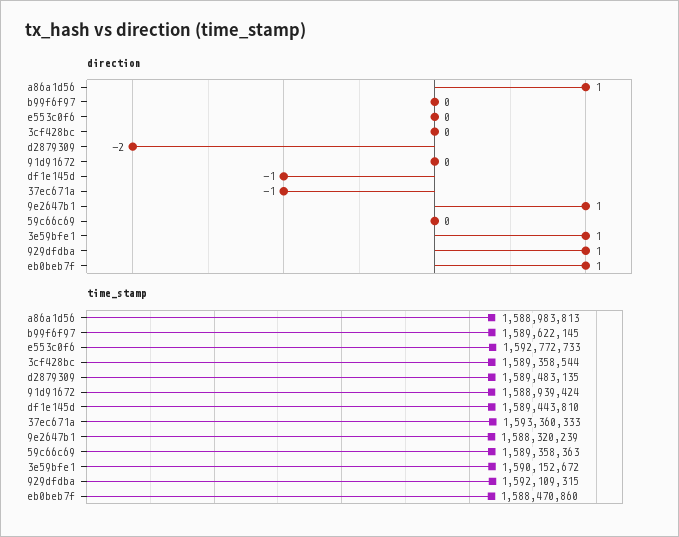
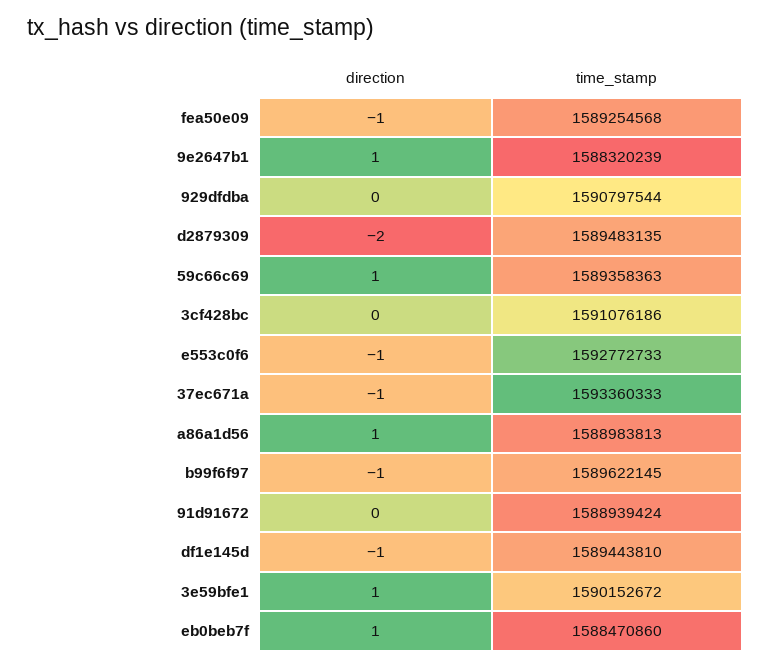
  {
    "direction": {
      "a86a1d56": 1,
-     "b99f6f97": 0,
+     "b99f6f97": -1,
-     "e553c0f6": 0,
+     "e553c0f6": -1,
      "3cf428bc": 0,
      "d2879309": -2,
      "91d91672": 0,
      "df1e145d": -1,
      "37ec671a": -1,
      "9e2647b1": 1,
-     "59c66c69": 0,
+     "59c66c69": 1,
      "3e59bfe1": 1,
-     "929dfdba": 1,
+     "929dfdba": 0,
-     "eb0beb7f": 1
+     "eb0beb7f": 1,
+     "fea50e09": -1
    },
    "time_stamp": {
      "a86a1d56": 1588983813,
      "b99f6f97": 1589622145,
      "e553c0f6": 1592772733,
-     "3cf428bc": 1589358544,
+     "3cf428bc": 1591076186,
      "d2879309": 1589483135,
      "91d91672": 1588939424,
      "df1e145d": 1589443810,
      "37ec671a": 1593360333,
      "9e2647b1": 1588320239,
      "59c66c69": 1589358363,
      "3e59bfe1": 1590152672,
-     "929dfdba": 1592109315,
+     "929dfdba": 1590797544,
-     "eb0beb7f": 1588470860
+     "eb0beb7f": 1588470860,
+     "fea50e09": 1589254568
    }
  }

